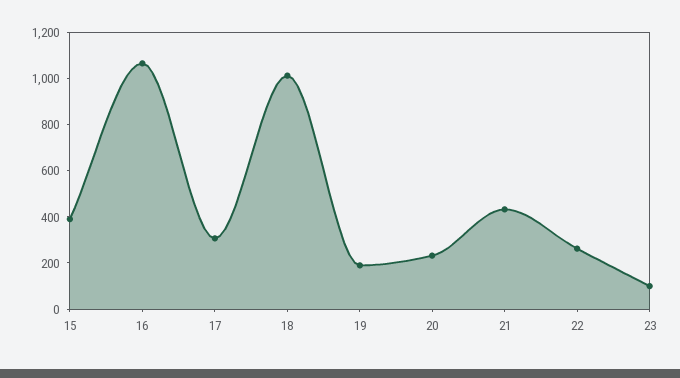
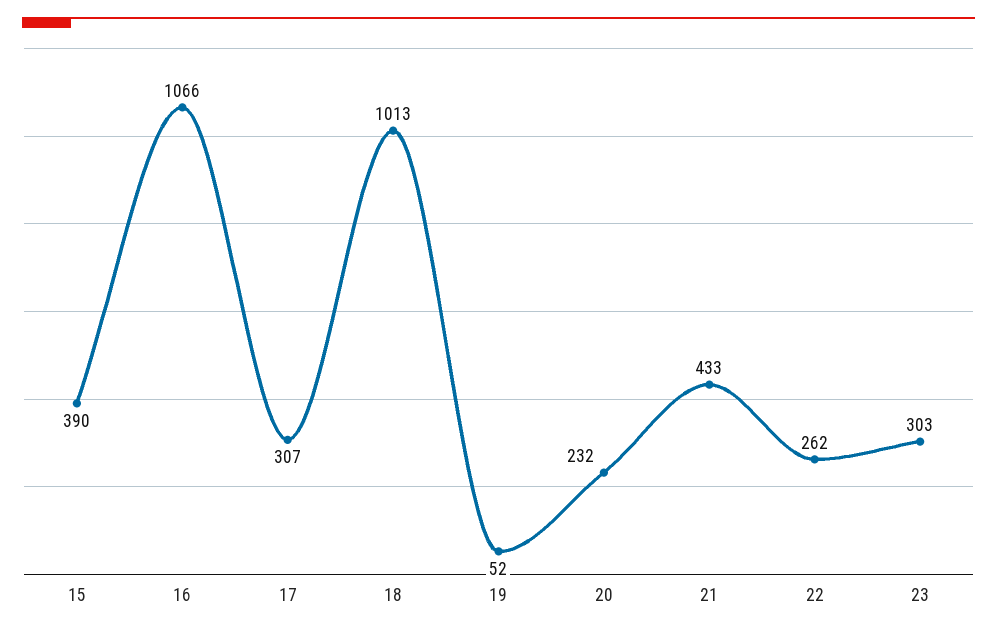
  {
    "15": 390,
    "16": 1066,
    "17": 307,
    "18": 1013,
-   "19": 200,
+   "19": 52,
    "20": 232,
    "21": 433,
    "22": 262,
-   "23": 100
+   "23": 303
  }

